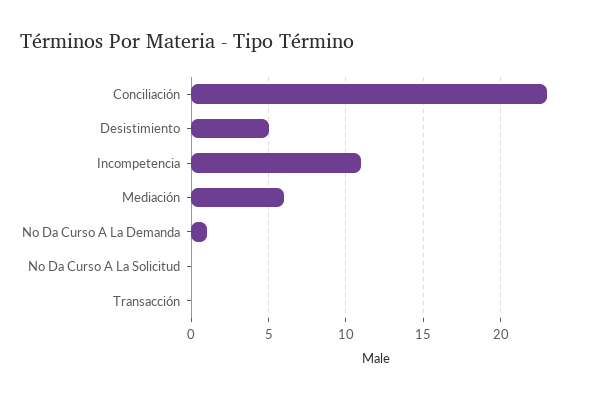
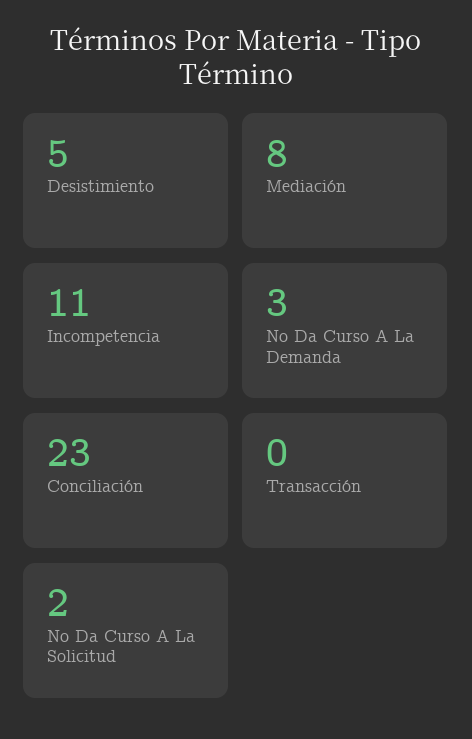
  {
    "Conciliación": 23,
    "Desistimiento": 5,
    "Incompetencia": 11,
-   "Mediación": 6,
+   "Mediación": 8,
-   "No Da Curso A La Demanda": 1,
+   "No Da Curso A La Demanda": 3,
-   "No Da Curso A La Solicitud": 0,
+   "No Da Curso A La Solicitud": 2,
    "Transacción": 0
  }

